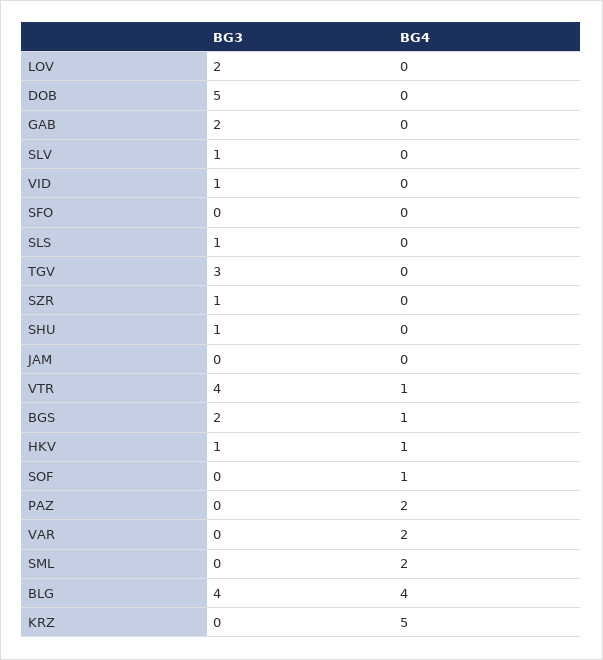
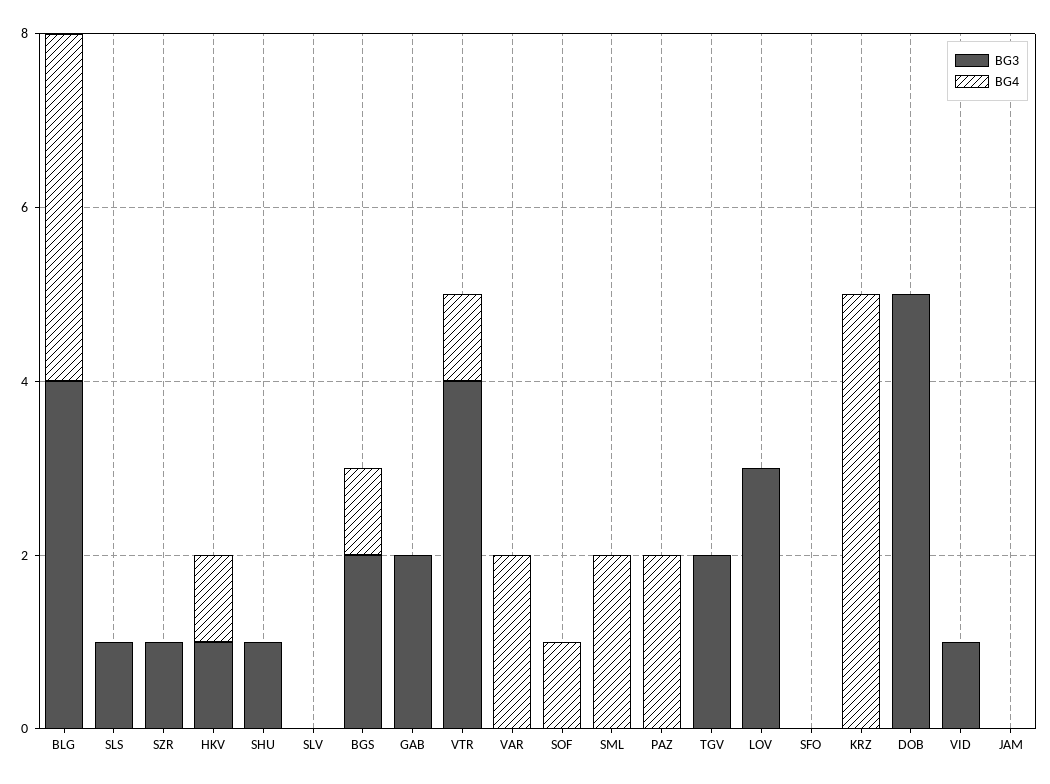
  {
    "BG3": {
-     "LOV": 2,
+     "LOV": 3,
      "DOB": 5,
      "GAB": 2,
-     "SLV": 1,
+     "SLV": 0,
      "VID": 1,
      "SFO": 0,
      "SLS": 1,
-     "TGV": 3,
+     "TGV": 2,
      "SZR": 1,
      "SHU": 1,
      "JAM": 0,
      "VTR": 4,
      "BGS": 2,
      "HKV": 1,
      "SOF": 0,
      "PAZ": 0,
      "VAR": 0,
      "SML": 0,
      "BLG": 4,
      "KRZ": 0
    },
    "BG4": {
      "LOV": 0,
      "DOB": 0,
      "GAB": 0,
      "SLV": 0,
      "VID": 0,
      "SFO": 0,
      "SLS": 0,
      "TGV": 0,
      "SZR": 0,
      "SHU": 0,
      "JAM": 0,
      "VTR": 1,
      "BGS": 1,
      "HKV": 1,
      "SOF": 1,
      "PAZ": 2,
      "VAR": 2,
      "SML": 2,
      "BLG": 4,
      "KRZ": 5
    }
  }

